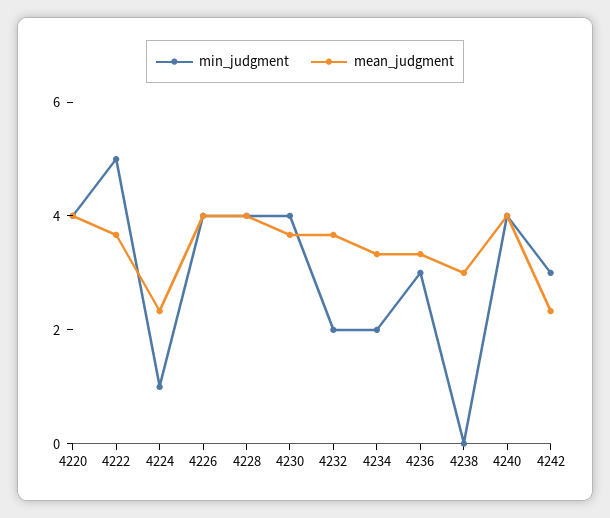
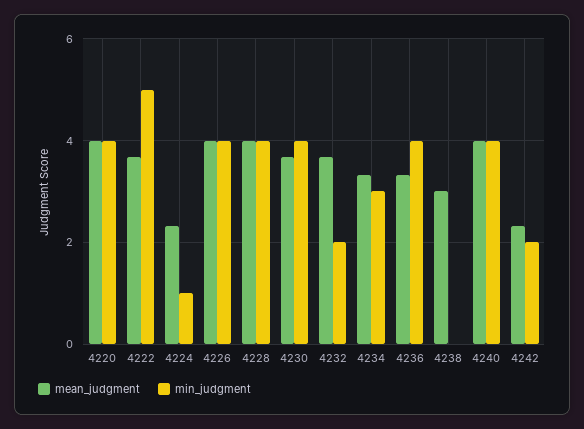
  {
    "min_judgment": {
      "4220": 4,
      "4222": 5,
      "4224": 1,
      "4226": 4,
      "4228": 4,
      "4230": 4,
      "4232": 2,
-     "4234": 2,
+     "4234": 3,
-     "4236": 3,
+     "4236": 4,
      "4238": 0,
      "4240": 4,
-     "4242": 3
+     "4242": 2
    },
    "mean_judgment": {
      "4220": 4,
      "4222": 3.6,
      "4224": 2.4,
      "4226": 4,
      "4228": 4,
      "4230": 3.6,
      "4232": 3.6,
      "4234": 3.4,
      "4236": 3.4,
      "4238": 3,
      "4240": 4,
      "4242": 2.4
    }
  }

